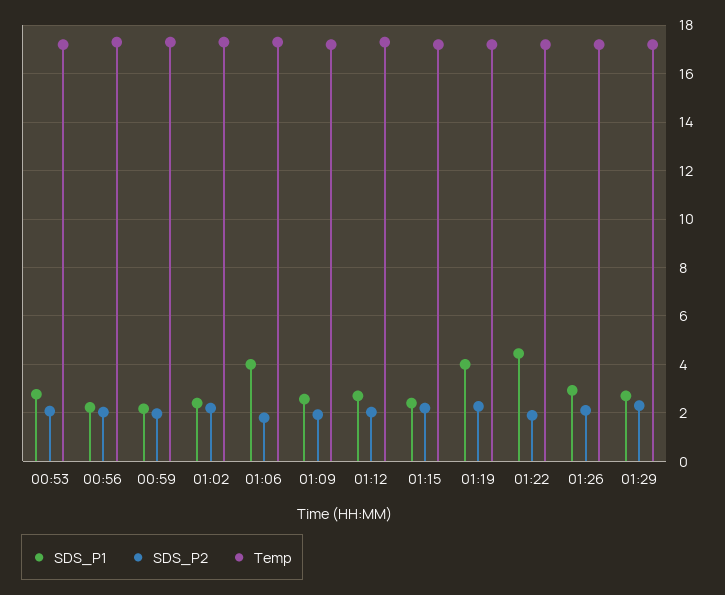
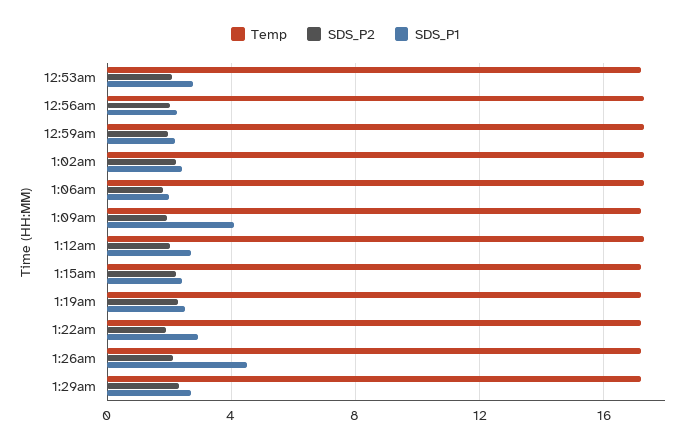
  {
    "SDS_P1": {
      "00:53": 2.75,
      "00:56": 2.25,
      "00:59": 2.25,
      "01:02": 2.5,
-     "01:06": 4,
+     "01:06": 2,
-     "01:09": 2.5,
+     "01:09": 4,
      "01:12": 2.75,
      "01:15": 2.5,
-     "01:19": 4,
+     "01:19": 2.5,
-     "01:22": 4.5,
+     "01:22": 3,
-     "01:26": 3,
+     "01:26": 4.5,
      "01:29": 2.75
    },
    "SDS_P2": {
      "00:53": 2,
      "00:56": 2,
      "00:59": 2,
      "01:02": 2.25,
      "01:06": 1.75,
      "01:09": 2,
      "01:12": 2,
      "01:15": 2.25,
      "01:19": 2.25,
      "01:22": 2,
      "01:26": 2,
      "01:29": 2.25
    },
    "Temp": {
      "00:53": 17.25,
      "00:56": 17.25,
      "00:59": 17.25,
      "01:02": 17.25,
      "01:06": 17.25,
      "01:09": 17.25,
      "01:12": 17.25,
      "01:15": 17.25,
      "01:19": 17.25,
      "01:22": 17.25,
      "01:26": 17.25,
      "01:29": 17.25
    }
  }

